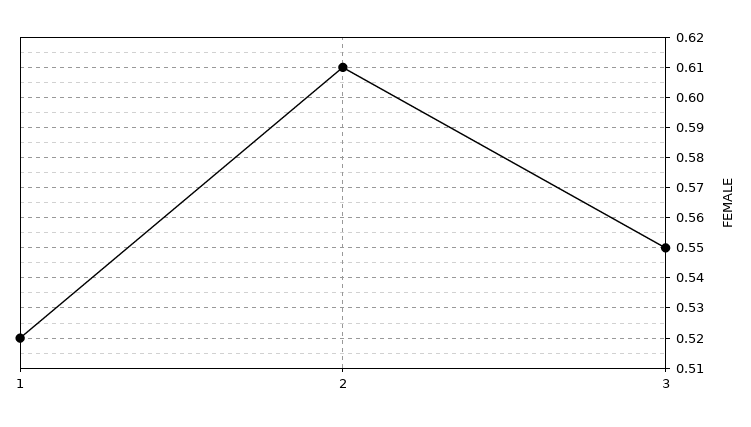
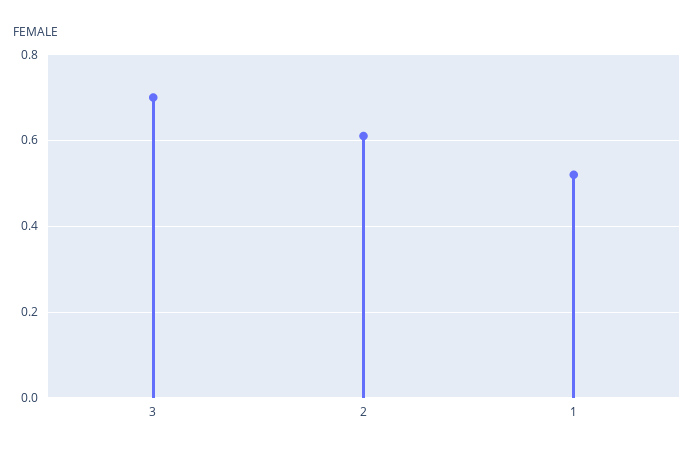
  {
    "1": 0.52,
    "2": 0.61,
-   "3": 0.55
+   "3": 0.7
  }

